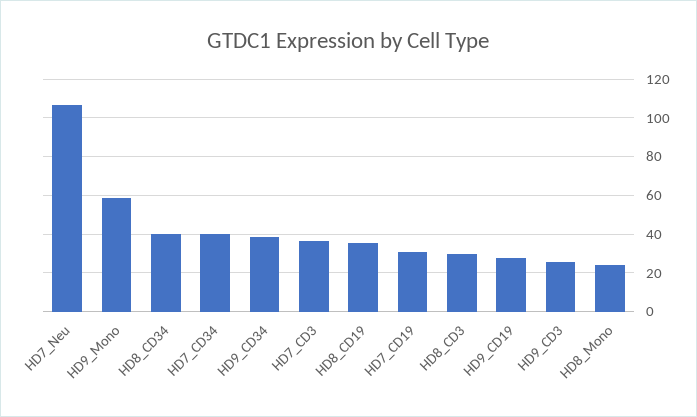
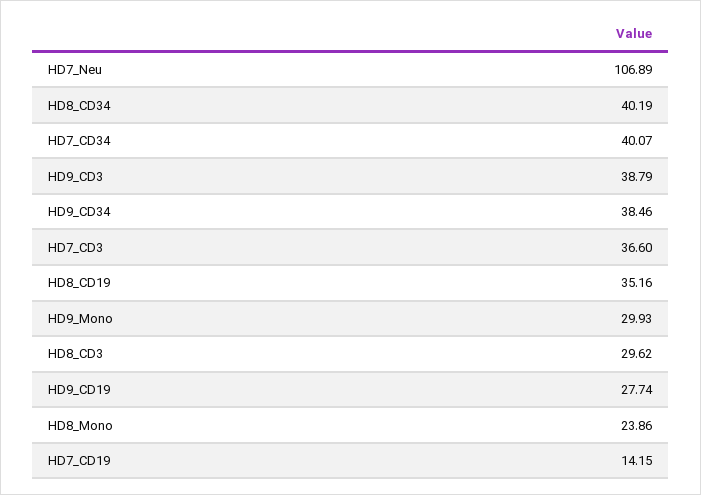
  {
    "HD7_Neu": 106.89,
-   "HD9_Mono": 60,
+   "HD9_Mono": 29.93,
    "HD8_CD34": 40.19,
    "HD7_CD34": 40.07,
    "HD9_CD34": 38.46,
    "HD7_CD3": 36.6,
    "HD8_CD19": 35.16,
-   "HD7_CD19": 30,
+   "HD7_CD19": 14.15,
    "HD8_CD3": 29.62,
    "HD9_CD19": 27.74,
-   "HD9_CD3": 25,
+   "HD9_CD3": 38.79,
    "HD8_Mono": 23.86
  }

